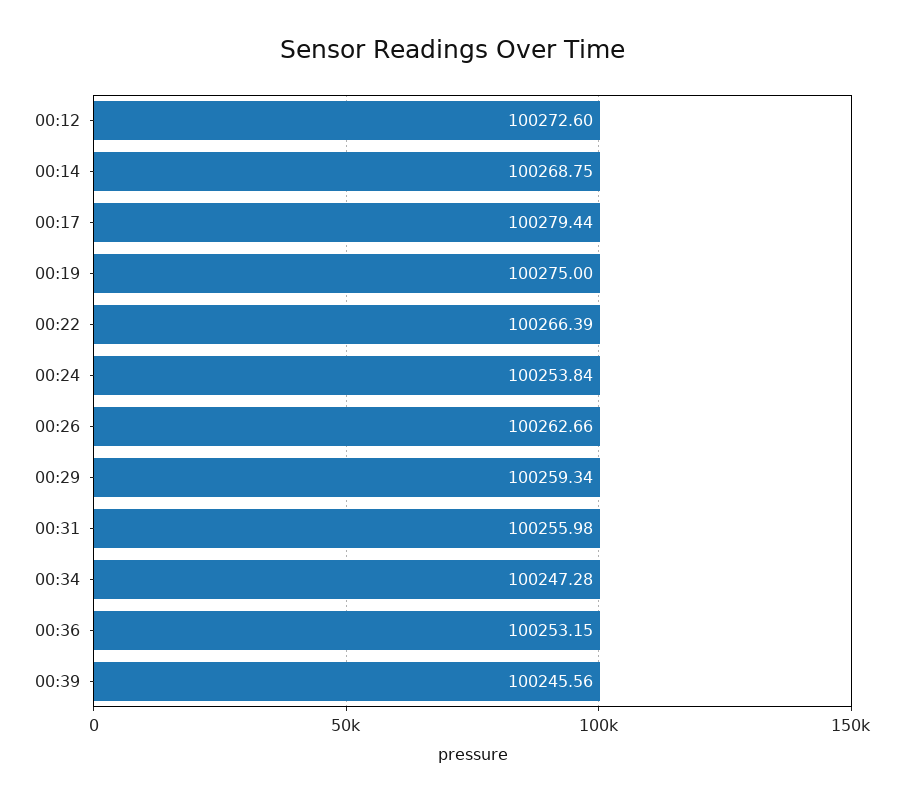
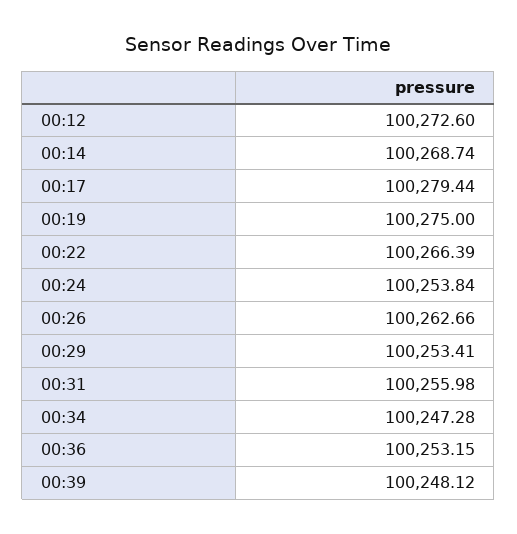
  {
    "00:12": 100272.6,
-   "00:14": 100268.75,
+   "00:14": 100268.74,
    "00:17": 100279.44,
    "00:19": 100275,
    "00:22": 100266.39,
    "00:24": 100253.84,
    "00:26": 100262.66,
-   "00:29": 100259.34,
+   "00:29": 100253.41,
    "00:31": 100255.98,
    "00:34": 100247.28,
    "00:36": 100253.15,
-   "00:39": 100245.56
+   "00:39": 100248.12
  }

